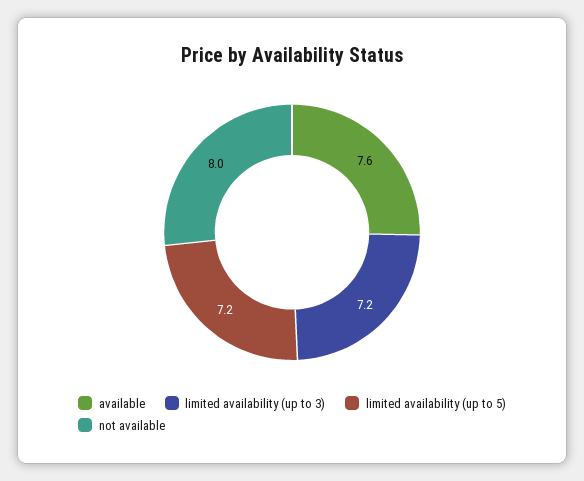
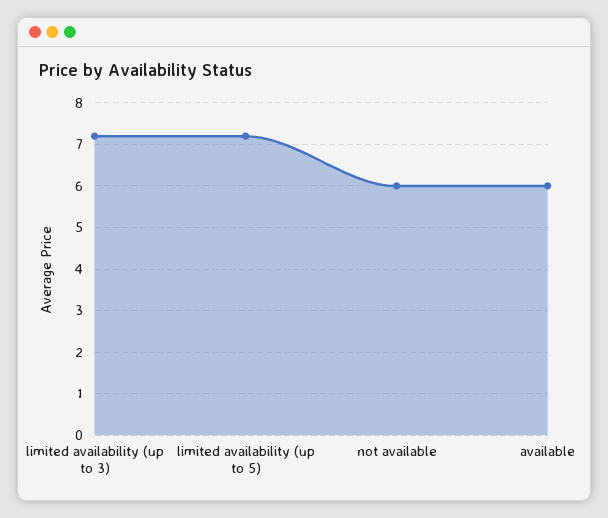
  {
-   "available": 7.6,
+   "available": 6,
    "limited availability (up to 3)": 7.2,
    "limited availability (up to 5)": 7.2,
-   "not available": 8
+   "not available": 6
  }

